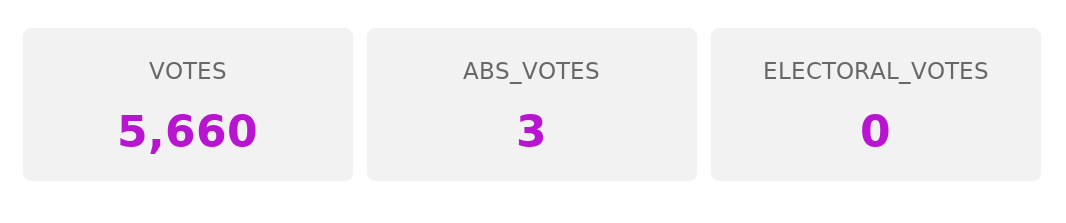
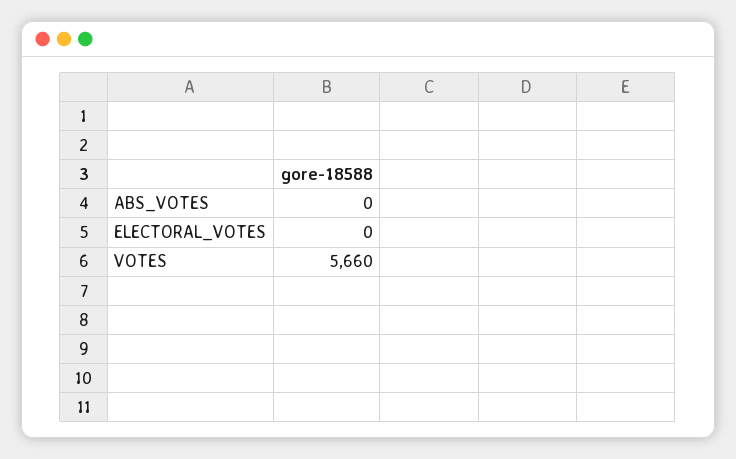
  {
    "VOTES": 5660,
-   "ABS_VOTES": 3,
+   "ABS_VOTES": 0,
    "ELECTORAL_VOTES": 0
  }

